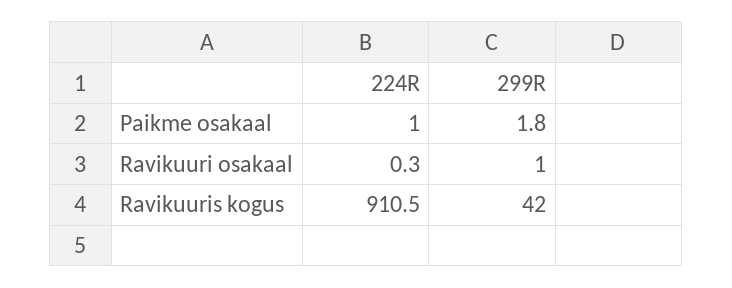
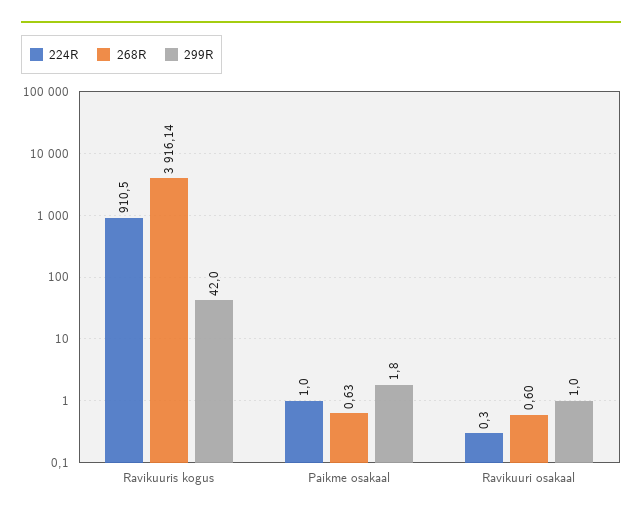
  {
    "224R": {
      "Paikme osakaal": 1,
      "Ravikuuri osakaal": 0.3,
      "Ravikuuris kogus": 910.5
    },
    "299R": {
      "Paikme osakaal": 1.8,
      "Ravikuuri osakaal": 1,
      "Ravikuuris kogus": 42
-   }
+   },
+   "268R": {
+     "Ravikuuris kogus": 3916.14,
+     "Paikme osakaal": 0.63,
+     "Ravikuuri osakaal": 0.6
+   }
  }

